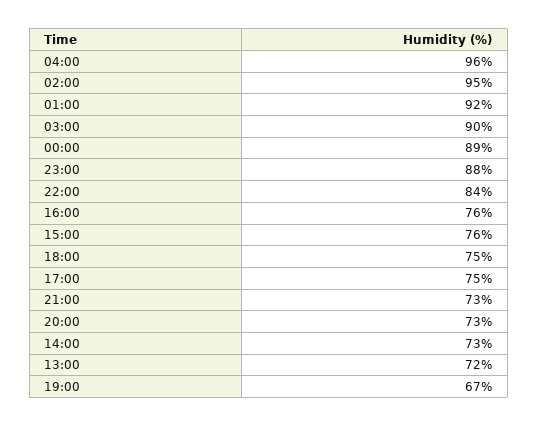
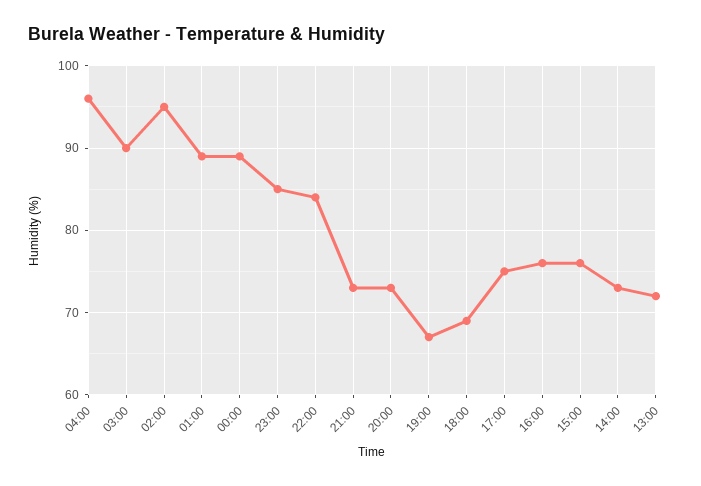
  {
    "04:00": 96,
    "02:00": 95,
-   "01:00": 92,
+   "01:00": 89,
    "03:00": 90,
    "00:00": 89,
-   "23:00": 88,
+   "23:00": 85,
    "22:00": 84,
    "16:00": 76,
    "15:00": 76,
-   "18:00": 75,
+   "18:00": 69,
    "17:00": 75,
    "21:00": 73,
    "20:00": 73,
    "14:00": 73,
    "13:00": 72,
    "19:00": 67
  }

